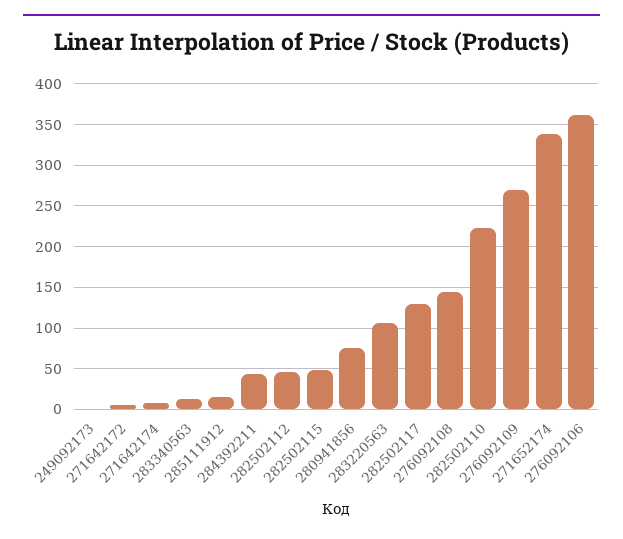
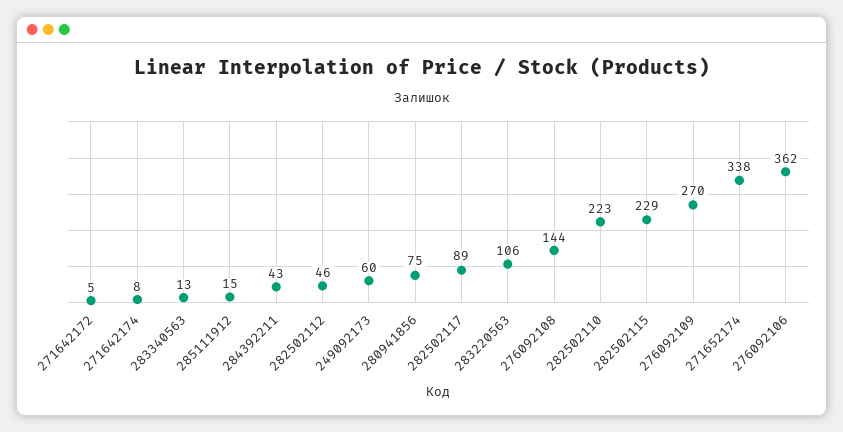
  {
-   "249092173": 0,
+   "249092173": 60,
    "271642172": 5,
    "271642174": 8,
    "283340563": 13,
    "285111912": 15,
    "284392211": 43,
    "282502112": 46,
-   "282502115": 50,
+   "282502115": 229,
    "280941856": 75,
    "283220563": 106,
-   "282502117": 130,
+   "282502117": 89,
    "276092108": 144,
    "282502110": 223,
    "276092109": 270,
    "271652174": 338,
    "276092106": 362
  }

